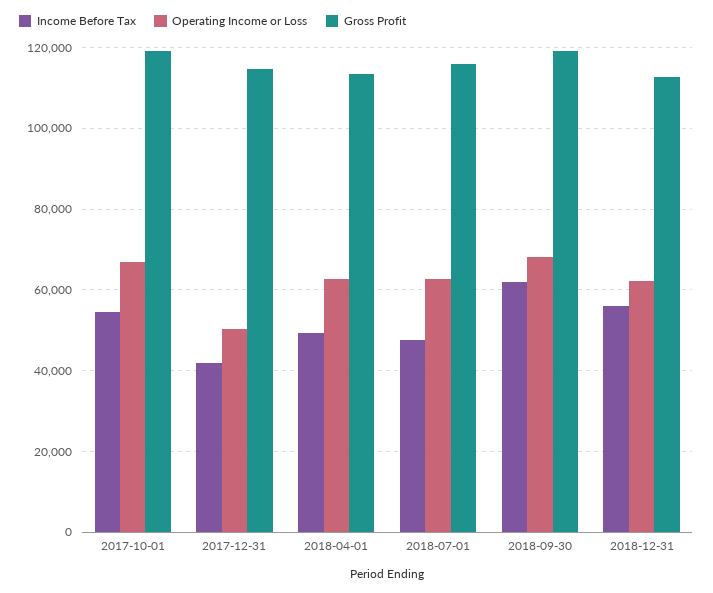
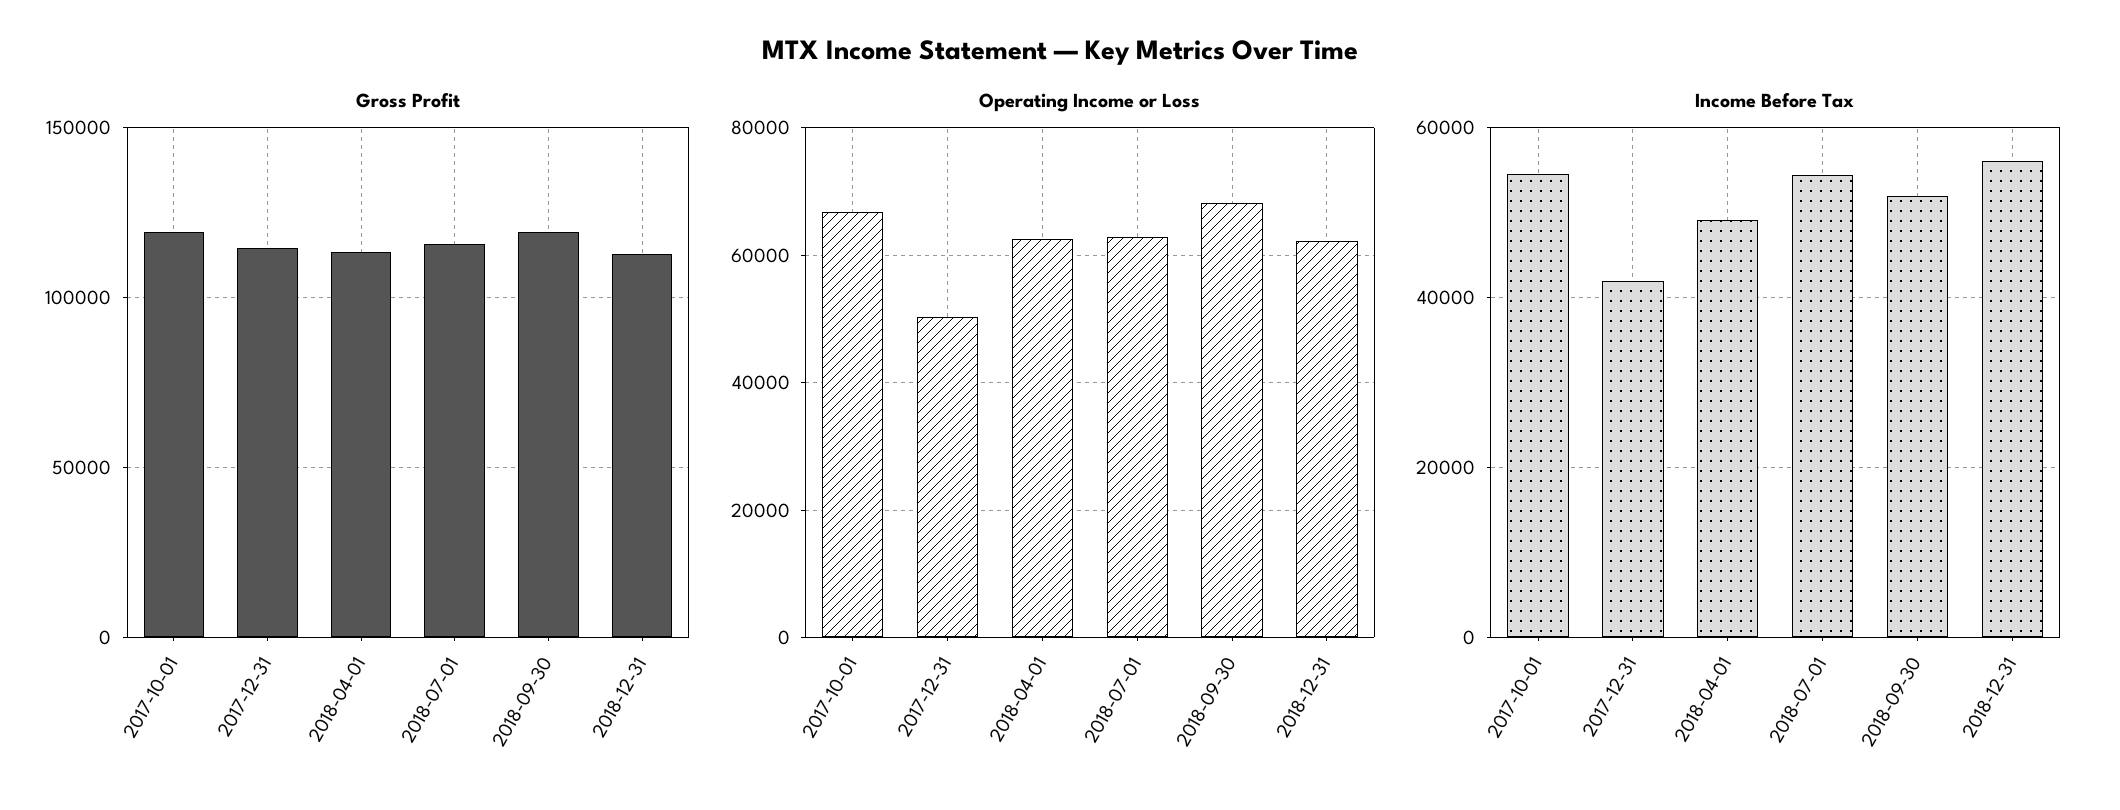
  {
    "Income Before Tax": {
      "2017-10-01": 54000,
      "2017-12-31": 42000,
      "2018-04-01": 50000,
-     "2018-07-01": 48000,
+     "2018-07-01": 54000,
-     "2018-09-30": 62000,
+     "2018-09-30": 52000,
      "2018-12-31": 56000
    },
    "Operating Income or Loss": {
      "2017-10-01": 66000,
      "2017-12-31": 50000,
      "2018-04-01": 62000,
      "2018-07-01": 62000,
      "2018-09-30": 68000,
      "2018-12-31": 62000
    },
    "Gross Profit": {
      "2017-10-01": 120000,
      "2017-12-31": 114000,
      "2018-04-01": 114000,
      "2018-07-01": 116000,
      "2018-09-30": 120000,
      "2018-12-31": 112000
    }
  }

